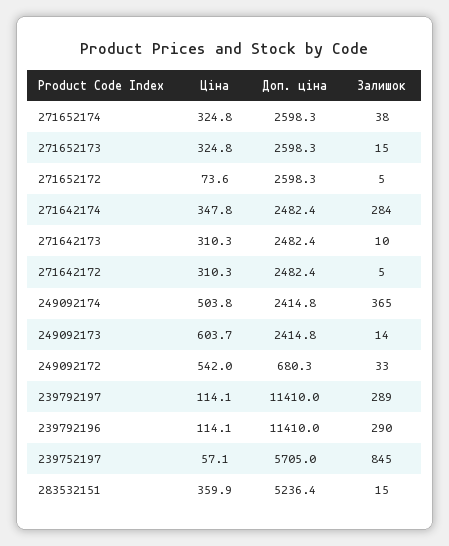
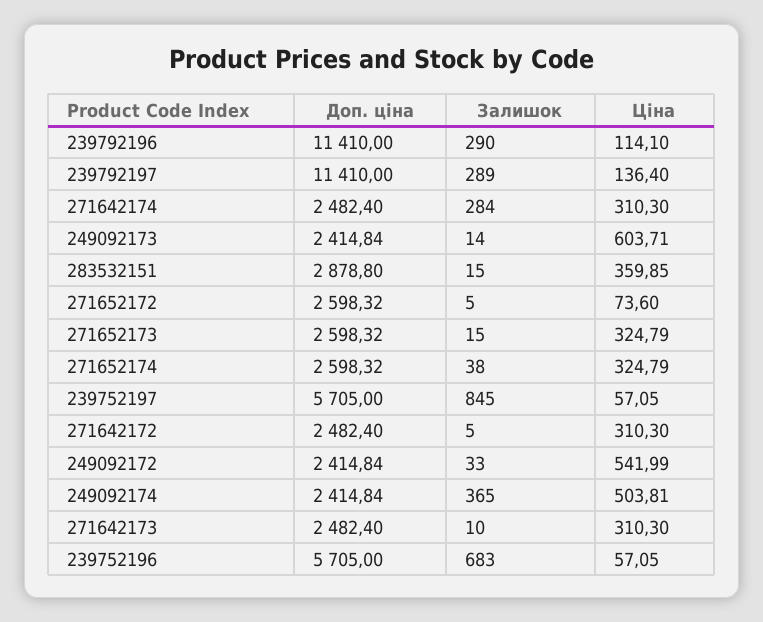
  {
    "Ціна": {
      "271652174": 324.79,
      "271652173": 324.79,
      "271652172": 73.6,
-     "271642174": 347.8,
+     "271642174": 310.3,
      "271642173": 310.3,
      "271642172": 310.3,
      "249092174": 503.81,
      "249092173": 603.71,
      "249092172": 541.99,
-     "239792197": 114.1,
+     "239792197": 136.4,
      "239792196": 114.1,
      "239752197": 57.05,
-     "283532151": 359.85
+     "283532151": 359.85,
+     "239752196": 57.05
    },
    "Доп. ціна": {
      "271652174": 2598.32,
      "271652173": 2598.32,
      "271652172": 2598.32,
      "271642174": 2482.4,
      "271642173": 2482.4,
      "271642172": 2482.4,
      "249092174": 2414.84,
      "249092173": 2414.84,
-     "249092172": 680.3,
+     "249092172": 2414.84,
      "239792197": 11410,
      "239792196": 11410,
      "239752197": 5705,
-     "283532151": 5236.4
+     "283532151": 2878.8,
+     "239752196": 5705
    },
    "Залишок": {
      "271652174": 38,
      "271652173": 15,
      "271652172": 5,
      "271642174": 284,
      "271642173": 10,
      "271642172": 5,
      "249092174": 365,
      "249092173": 14,
      "249092172": 33,
      "239792197": 289,
      "239792196": 290,
      "239752197": 845,
-     "283532151": 15
+     "283532151": 15,
+     "239752196": 683
    }
  }

